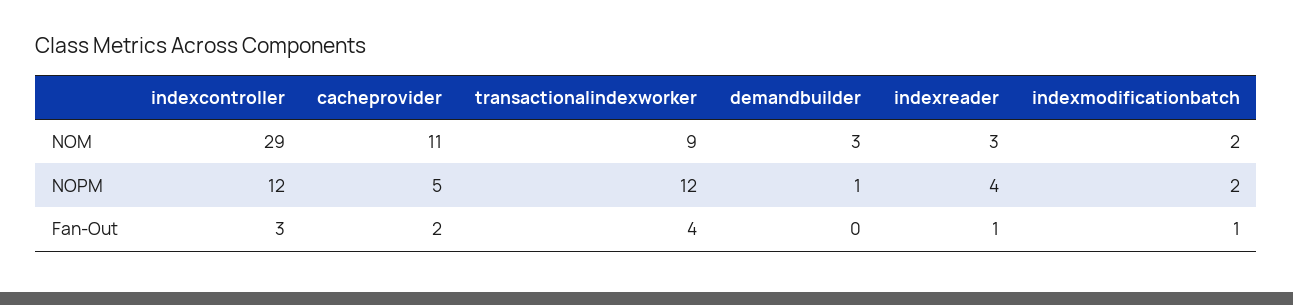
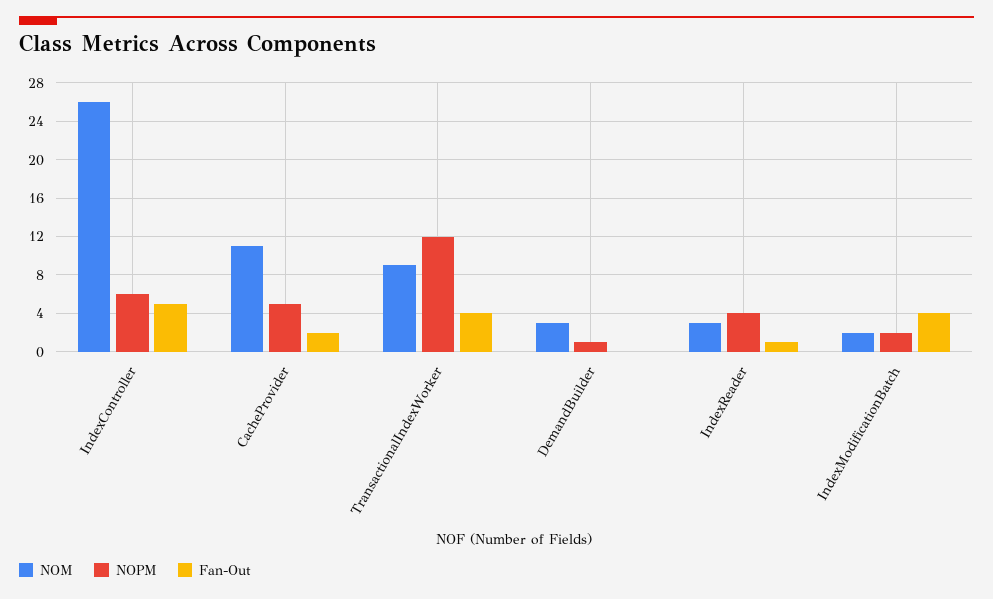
  {
    "NOM": {
-     "indexcontroller": 29,
+     "indexcontroller": 26,
      "cacheprovider": 11,
      "transactionalindexworker": 9,
      "demandbuilder": 3,
      "indexreader": 3,
      "indexmodificationbatch": 2
    },
    "NOPM": {
-     "indexcontroller": 12,
+     "indexcontroller": 6,
      "cacheprovider": 5,
      "transactionalindexworker": 12,
      "demandbuilder": 1,
      "indexreader": 4,
      "indexmodificationbatch": 2
    },
    "Fan-Out": {
-     "indexcontroller": 3,
+     "indexcontroller": 5,
      "cacheprovider": 2,
      "transactionalindexworker": 4,
      "demandbuilder": 0,
      "indexreader": 1,
-     "indexmodificationbatch": 1
+     "indexmodificationbatch": 4
    }
  }

